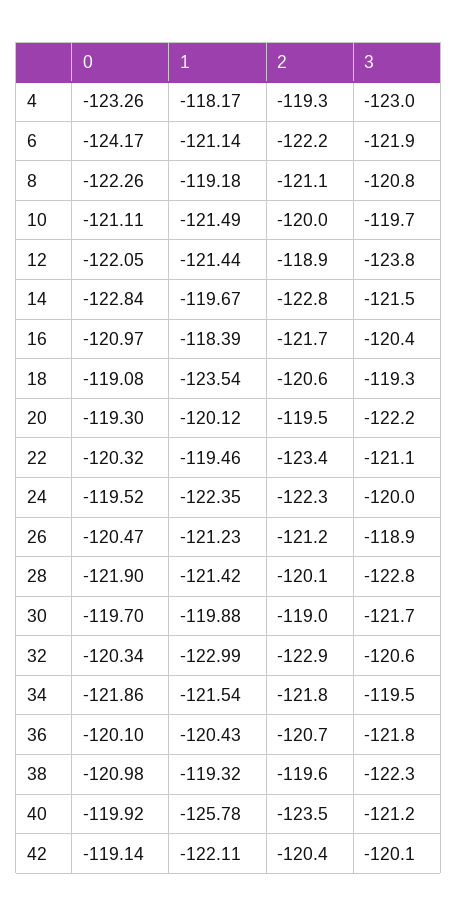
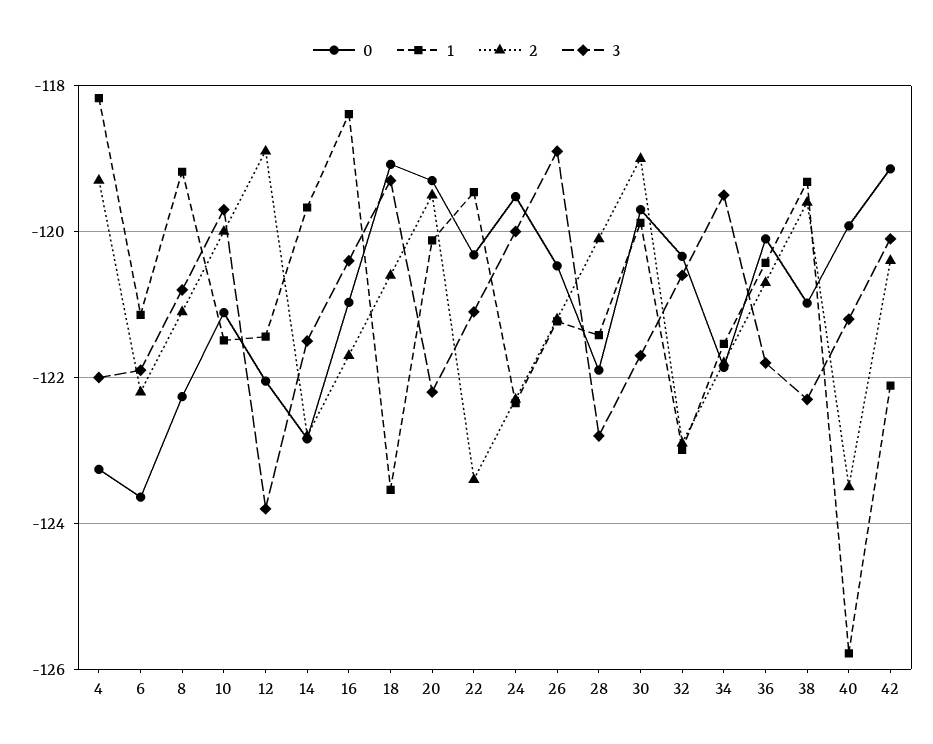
  {
    "0": {
      "4": -123.26,
-     "6": -124.17,
+     "6": -123.6,
      "8": -122.26,
      "10": -121.11,
      "12": -122.05,
      "14": -122.84,
      "16": -120.97,
      "18": -119.08,
      "20": -119.3,
      "22": -120.32,
      "24": -119.52,
      "26": -120.47,
      "28": -121.9,
      "30": -119.7,
      "32": -120.34,
      "34": -121.86,
      "36": -120.1,
      "38": -120.98,
      "40": -119.92,
      "42": -119.14
    },
    "1": {
      "4": -118.17,
      "6": -121.14,
      "8": -119.18,
      "10": -121.49,
      "12": -121.44,
      "14": -119.67,
      "16": -118.39,
      "18": -123.54,
      "20": -120.12,
      "22": -119.46,
      "24": -122.35,
      "26": -121.23,
      "28": -121.42,
      "30": -119.88,
      "32": -122.99,
      "34": -121.54,
      "36": -120.43,
      "38": -119.32,
      "40": -125.78,
      "42": -122.11
    },
    "2": {
      "4": -119.3,
      "6": -122.2,
      "8": -121.1,
      "10": -120,
      "12": -118.9,
      "14": -122.8,
      "16": -121.7,
      "18": -120.6,
      "20": -119.5,
      "22": -123.4,
      "24": -122.3,
      "26": -121.2,
      "28": -120.1,
      "30": -119,
      "32": -122.9,
      "34": -121.8,
      "36": -120.7,
      "38": -119.6,
      "40": -123.5,
      "42": -120.4
    },
    "3": {
-     "4": -123,
+     "4": -122,
      "6": -121.9,
      "8": -120.8,
      "10": -119.7,
      "12": -123.8,
      "14": -121.5,
      "16": -120.4,
      "18": -119.3,
      "20": -122.2,
      "22": -121.1,
      "24": -120,
      "26": -118.9,
      "28": -122.8,
      "30": -121.7,
      "32": -120.6,
      "34": -119.5,
      "36": -121.8,
      "38": -122.3,
      "40": -121.2,
      "42": -120.1
    }
  }

